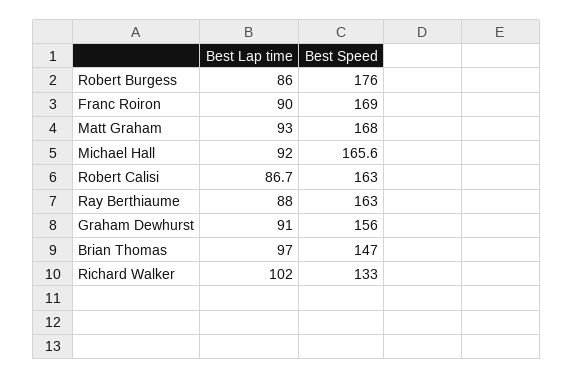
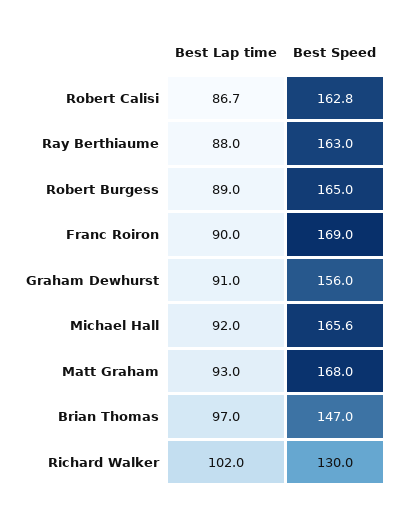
  {
    "Best Lap time": {
-     "Robert Burgess": 86,
+     "Robert Burgess": 89,
      "Franc Roiron": 90,
      "Matt Graham": 93,
      "Michael Hall": 92,
      "Robert Calisi": 86.7,
      "Ray Berthiaume": 88,
      "Graham Dewhurst": 91,
      "Brian Thomas": 97,
      "Richard Walker": 102
    },
    "Best Speed": {
-     "Robert Burgess": 176,
+     "Robert Burgess": 165,
      "Franc Roiron": 169,
      "Matt Graham": 168,
      "Michael Hall": 165.6,
-     "Robert Calisi": 163,
+     "Robert Calisi": 162.8,
      "Ray Berthiaume": 163,
      "Graham Dewhurst": 156,
      "Brian Thomas": 147,
-     "Richard Walker": 133
+     "Richard Walker": 130
    }
  }

